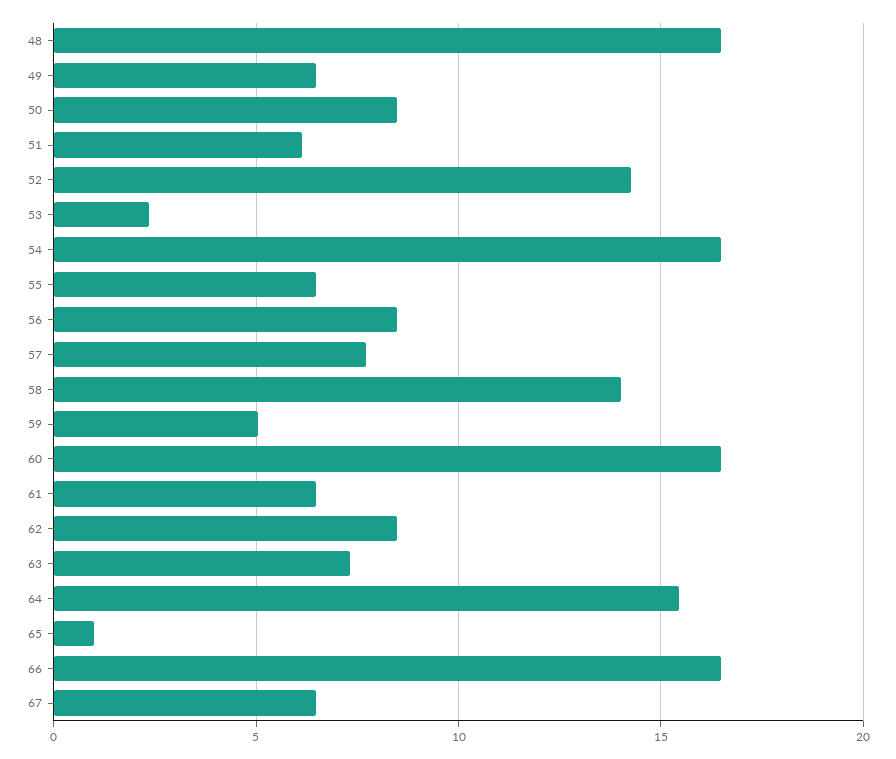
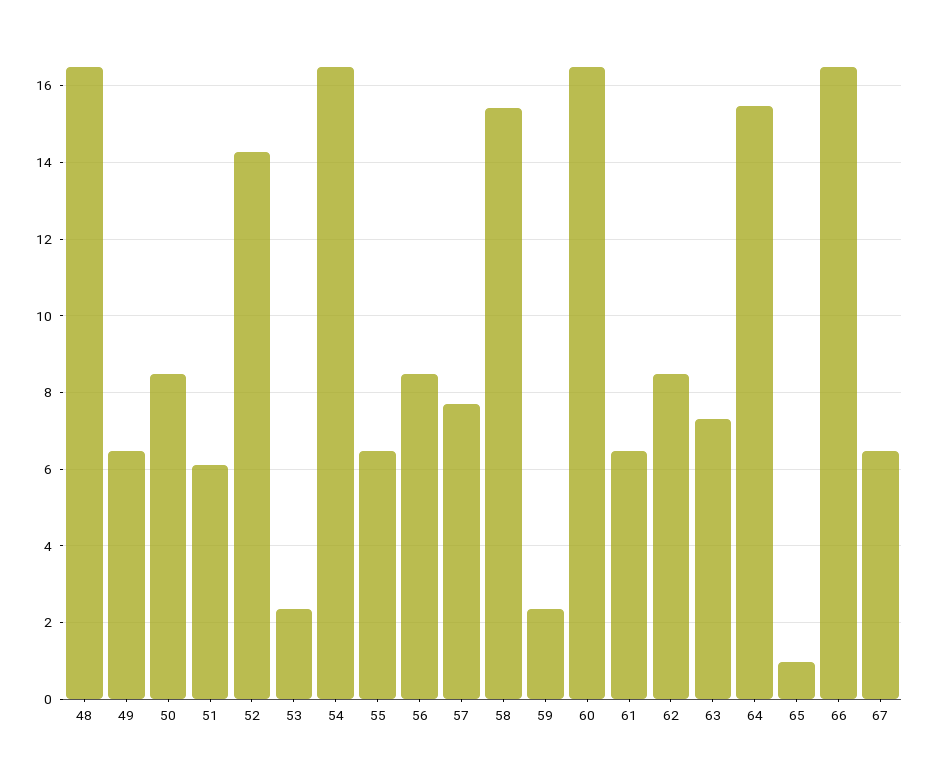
  {
    "48": 16.4,
    "49": 6.4,
    "50": 8.4,
    "51": 6.2,
    "52": 14.2,
    "53": 2.4,
    "54": 16.4,
    "55": 6.4,
    "56": 8.4,
    "57": 7.8,
-   "58": 14,
+   "58": 15.4,
-   "59": 5,
+   "59": 2.4,
    "60": 16.4,
    "61": 6.4,
    "62": 8.4,
    "63": 7.4,
    "64": 15.4,
    "65": 1,
    "66": 16.4,
    "67": 6.4
  }

